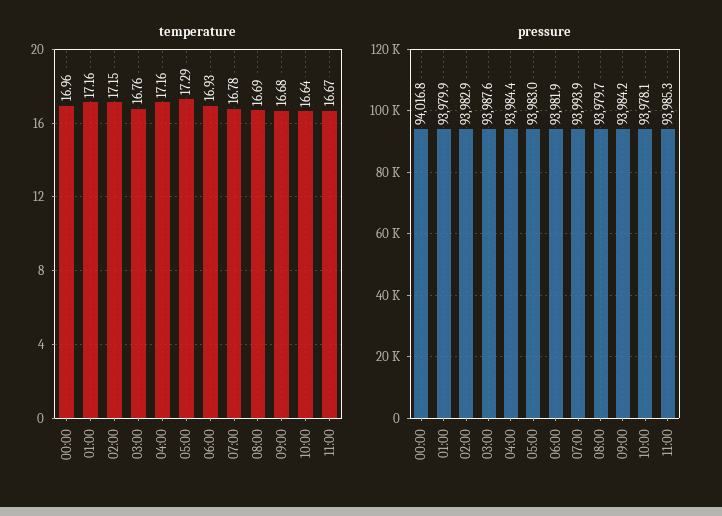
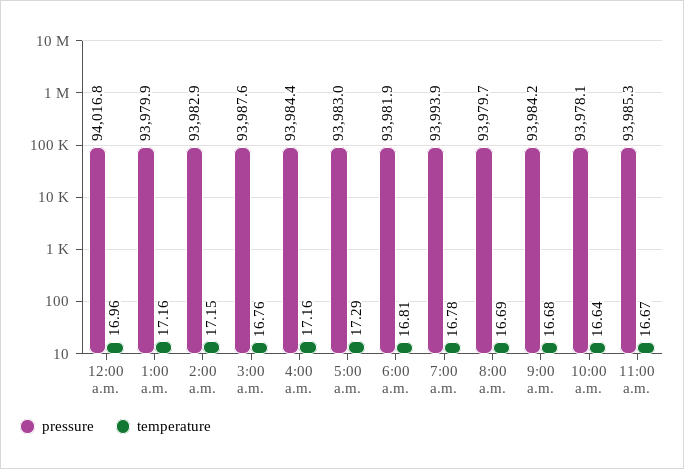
  {
    "temperature": {
      "00:00": 16.96,
      "01:00": 17.16,
      "02:00": 17.15,
      "03:00": 16.76,
      "04:00": 17.16,
      "05:00": 17.29,
-     "06:00": 16.93,
+     "06:00": 16.81,
      "07:00": 16.78,
      "08:00": 16.69,
      "09:00": 16.68,
      "10:00": 16.64,
      "11:00": 16.67
    },
    "pressure": {
      "00:00": 94016.8,
      "01:00": 93979.9,
      "02:00": 93982.9,
      "03:00": 93987.6,
      "04:00": 93984.4,
      "05:00": 93983,
      "06:00": 93981.9,
      "07:00": 93993.9,
      "08:00": 93979.7,
      "09:00": 93984.2,
      "10:00": 93978.1,
      "11:00": 93985.3
    }
  }

